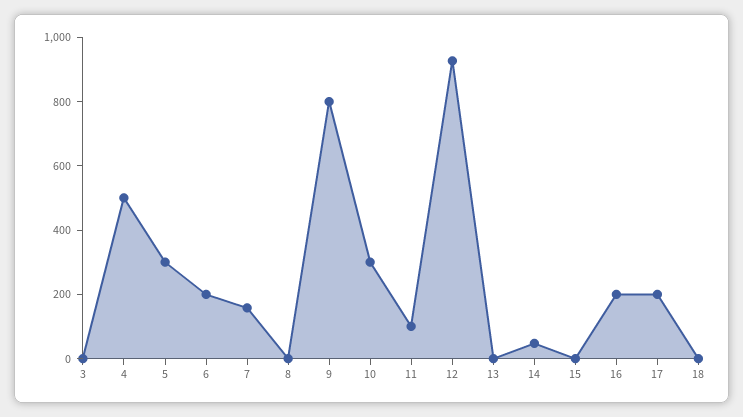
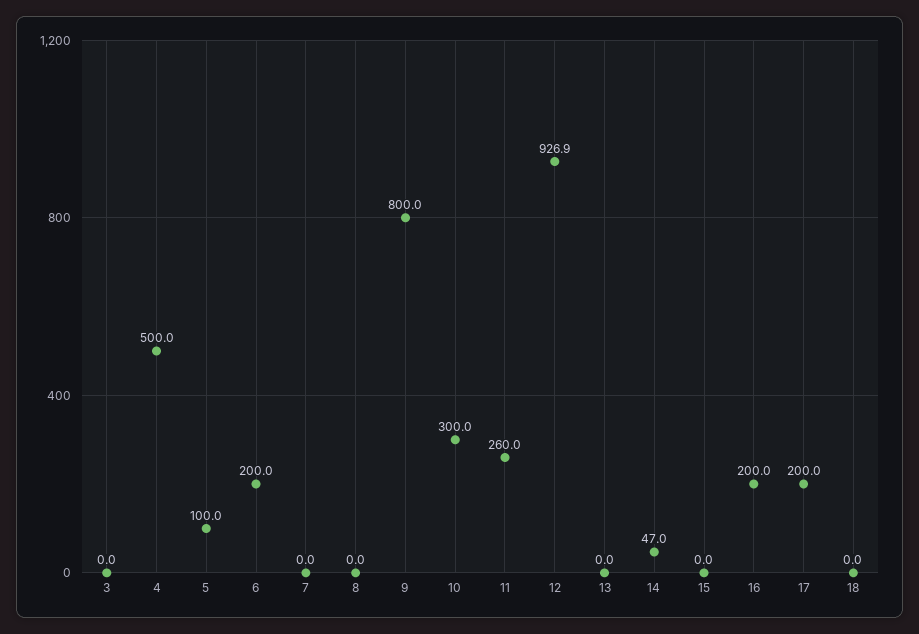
  {
    "3": 0,
    "4": 500,
-   "5": 300,
+   "5": 100,
    "6": 200,
-   "7": 150,
+   "7": 0,
    "8": 0,
    "9": 800,
    "10": 300,
-   "11": 100,
+   "11": 260,
    "12": 926.9,
    "13": 0,
    "14": 47,
    "15": 0,
    "16": 200,
    "17": 200,
    "18": 0
  }

